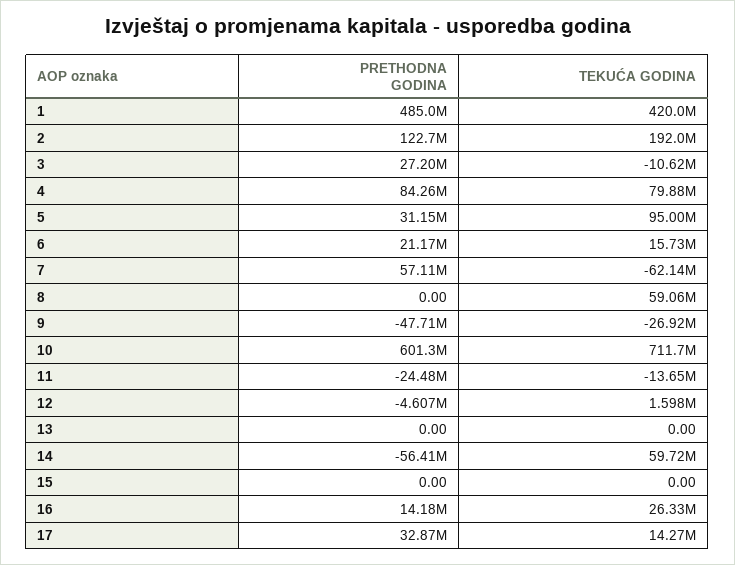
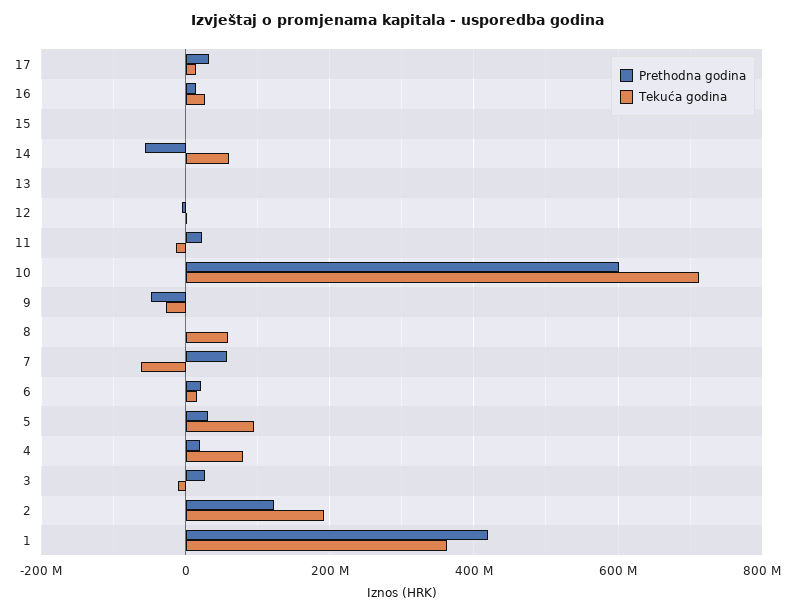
  {
    "PRETHODNA GODINA": {
-     "1": 485000000,
+     "1": 420000000,
      "2": 122700000,
      "3": 27200000,
-     "4": 84260000,
+     "4": 20000000,
      "5": 31150000,
      "6": 21170000,
      "7": 57110000,
      "8": 0,
      "9": -47710000,
      "10": 601300000,
-     "11": -24480000,
+     "11": 20000000,
      "12": -4607000,
      "13": 0,
      "14": -56410000,
      "15": 0,
      "16": 14180000,
      "17": 32870000
    },
    "TEKUĆA GODINA": {
-     "1": 420000000,
+     "1": 360000000,
      "2": 192000000,
      "3": -10620000,
      "4": 79880000,
      "5": 95000000,
      "6": 15730000,
      "7": -62140000,
      "8": 59060000,
      "9": -26920000,
      "10": 711700000,
      "11": -13650000,
      "12": 1598000,
      "13": 0,
      "14": 59720000,
      "15": 0,
      "16": 26330000,
      "17": 14270000
    }
  }

